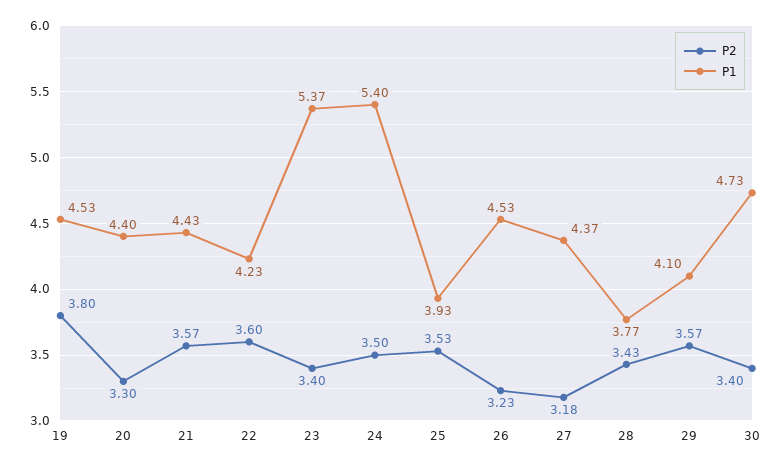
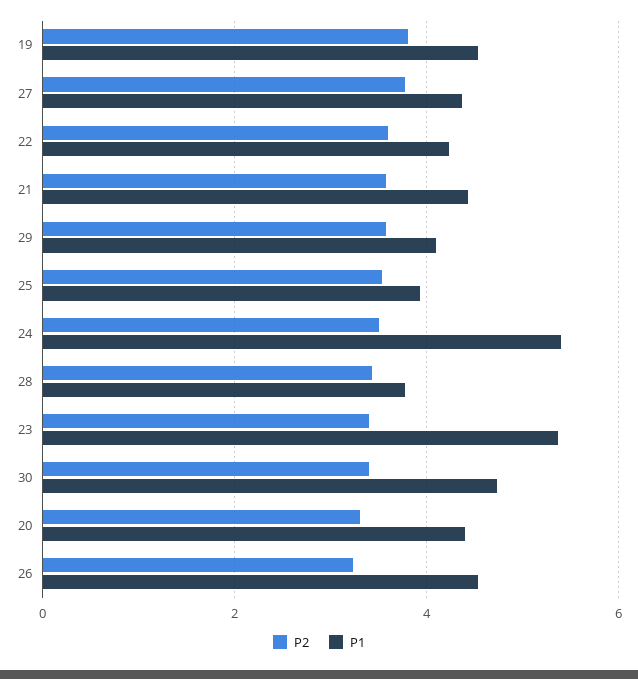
  {
    "P2": {
      "19": 3.8,
      "20": 3.3,
      "21": 3.57,
      "22": 3.6,
      "23": 3.4,
      "24": 3.5,
      "25": 3.53,
      "26": 3.23,
-     "27": 3.18,
+     "27": 3.8,
      "28": 3.43,
      "29": 3.57,
      "30": 3.4
    },
    "P1": {
      "19": 4.53,
      "20": 4.4,
      "21": 4.43,
      "22": 4.23,
      "23": 5.37,
      "24": 5.4,
      "25": 3.93,
      "26": 4.53,
      "27": 4.37,
      "28": 3.77,
      "29": 4.1,
      "30": 4.73
    }
  }

